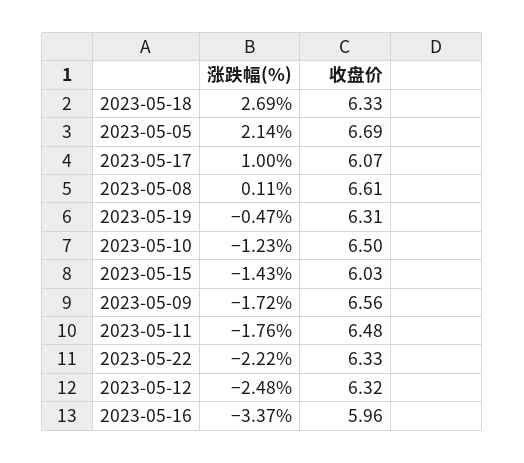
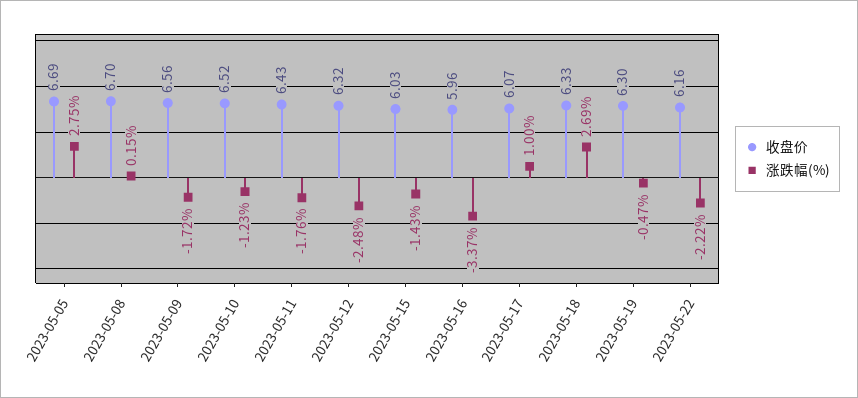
  {
    "涨跌幅(%)": {
      "2023-05-18": 2.69,
-     "2023-05-05": 2.14,
+     "2023-05-05": 2.75,
      "2023-05-17": 1,
-     "2023-05-08": 0.11,
+     "2023-05-08": 0.15,
      "2023-05-19": -0.47,
      "2023-05-10": -1.23,
      "2023-05-15": -1.43,
      "2023-05-09": -1.72,
      "2023-05-11": -1.76,
      "2023-05-22": -2.22,
      "2023-05-12": -2.48,
      "2023-05-16": -3.37
    },
    "收盘价": {
      "2023-05-18": 6.33,
      "2023-05-05": 6.69,
      "2023-05-17": 6.07,
-     "2023-05-08": 6.61,
+     "2023-05-08": 6.7,
-     "2023-05-19": 6.31,
+     "2023-05-19": 6.3,
-     "2023-05-10": 6.5,
+     "2023-05-10": 6.52,
      "2023-05-15": 6.03,
      "2023-05-09": 6.56,
-     "2023-05-11": 6.48,
+     "2023-05-11": 6.43,
-     "2023-05-22": 6.33,
+     "2023-05-22": 6.16,
      "2023-05-12": 6.32,
      "2023-05-16": 5.96
    }
  }

